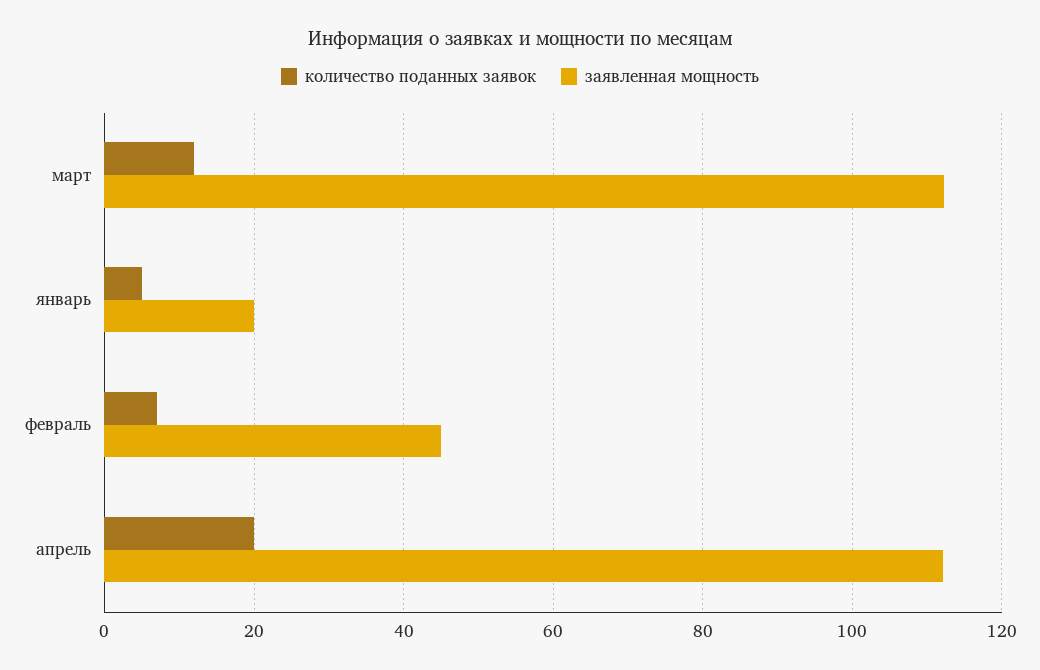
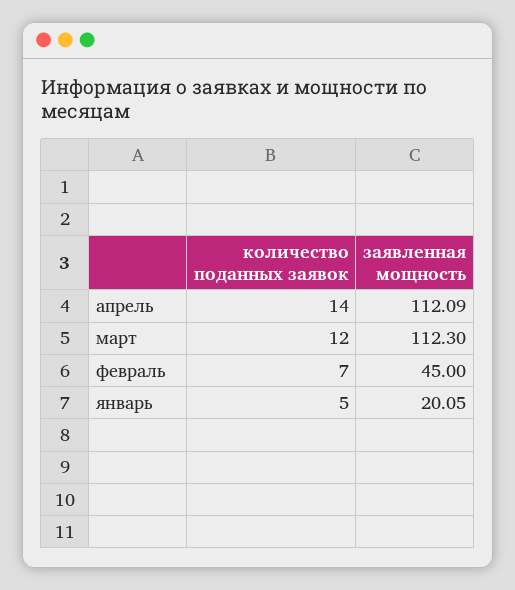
  {
    "количество поданных заявок": {
      "март": 12,
      "январь": 5,
      "февраль": 7,
-     "апрель": 20
+     "апрель": 14
    },
    "заявленная мощность": {
      "март": 112.3,
      "январь": 20.05,
      "февраль": 45,
      "апрель": 112.09
    }
  }

